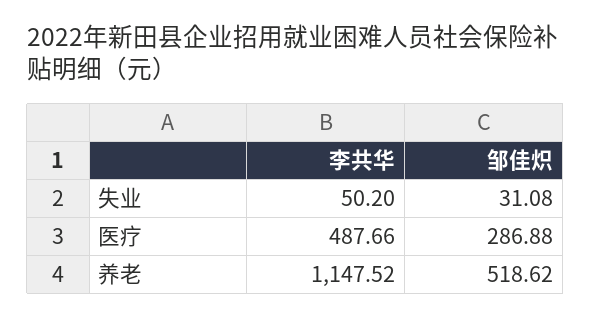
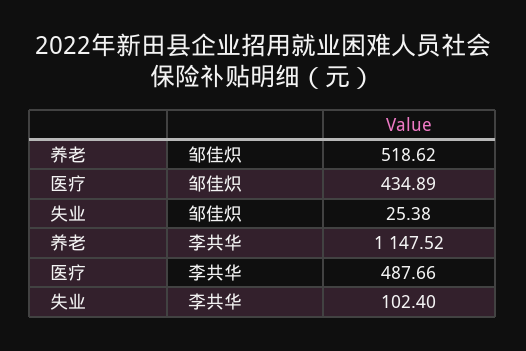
  {
    "李共华": {
-     "失业": 50.2,
+     "失业": 102.4,
      "医疗": 487.66,
      "养老": 1147.52
    },
    "邹佳炽": {
-     "失业": 31.08,
+     "失业": 25.38,
-     "医疗": 286.88,
+     "医疗": 434.89,
      "养老": 518.62
    }
  }

